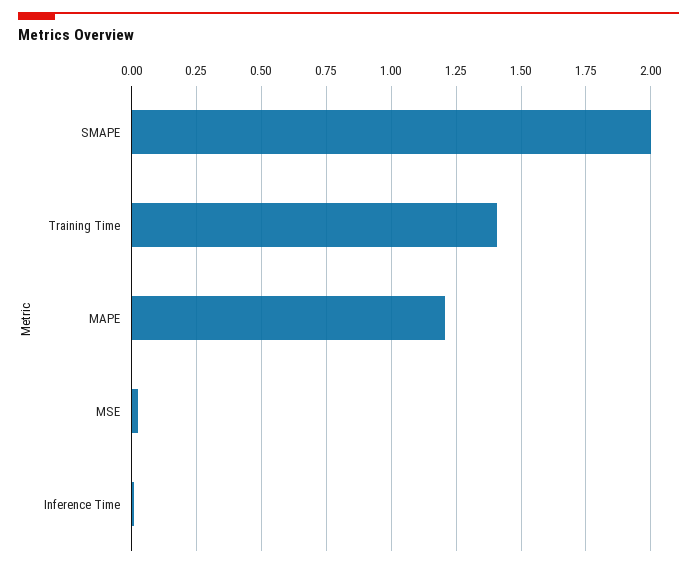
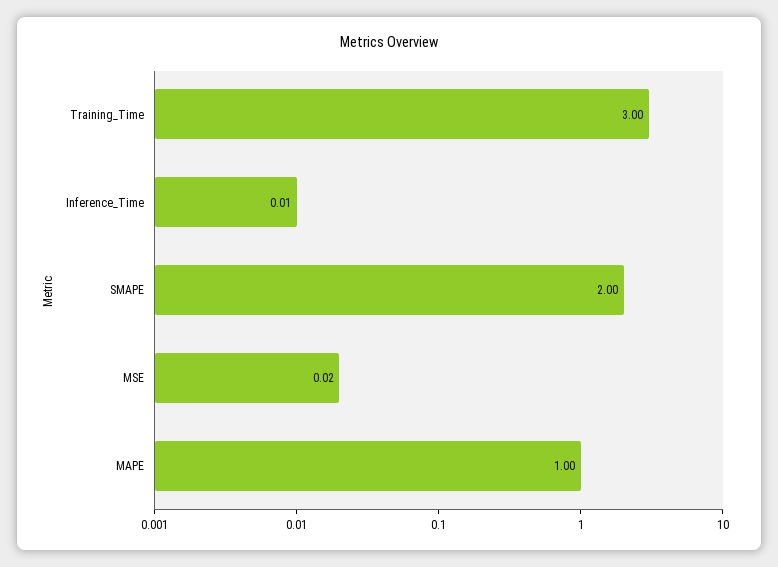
  {
    "SMAPE": 2,
-   "Training Time": 1.4,
+   "Training Time": 3,
-   "MAPE": 1.2,
+   "MAPE": 1,
    "MSE": 0.02,
    "Inference Time": 0.01
  }

